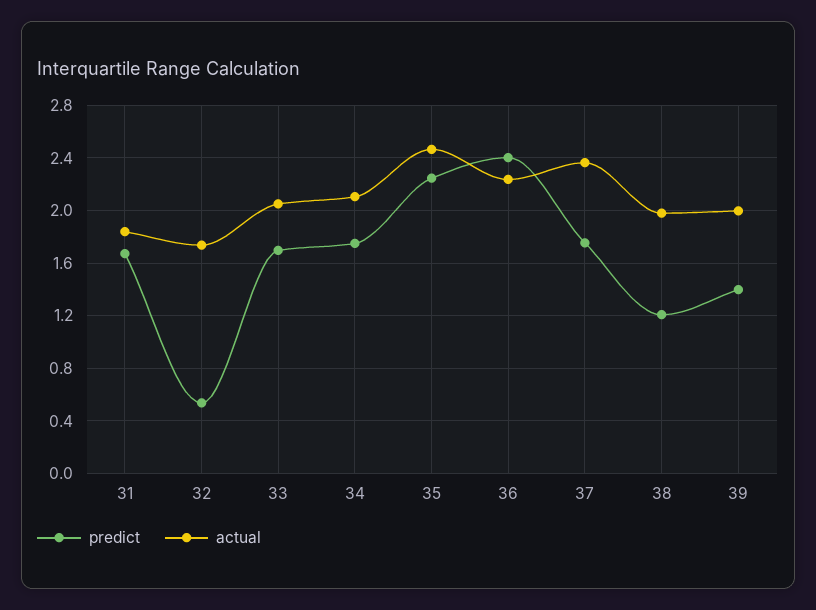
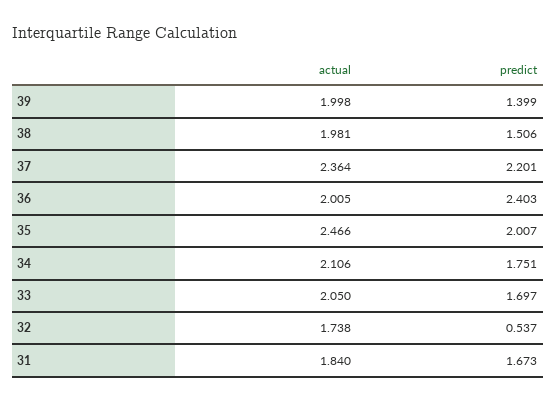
  {
    "predict": {
      "31": 1.673,
      "32": 0.537,
      "33": 1.697,
      "34": 1.751,
-     "35": 2.25,
+     "35": 2.007,
      "36": 2.403,
-     "37": 1.75,
+     "37": 2.201,
-     "38": 1.2,
+     "38": 1.506,
      "39": 1.399
    },
    "actual": {
      "31": 1.84,
      "32": 1.738,
      "33": 2.05,
      "34": 2.106,
      "35": 2.466,
-     "36": 2.25,
+     "36": 2.005,
      "37": 2.364,
      "38": 1.981,
      "39": 1.998
    }
  }

